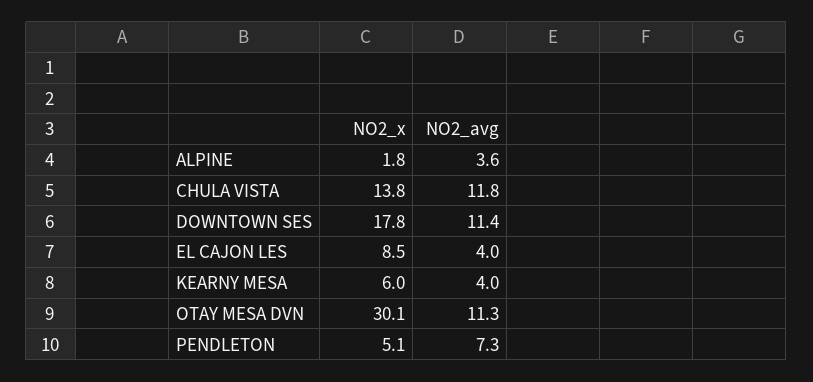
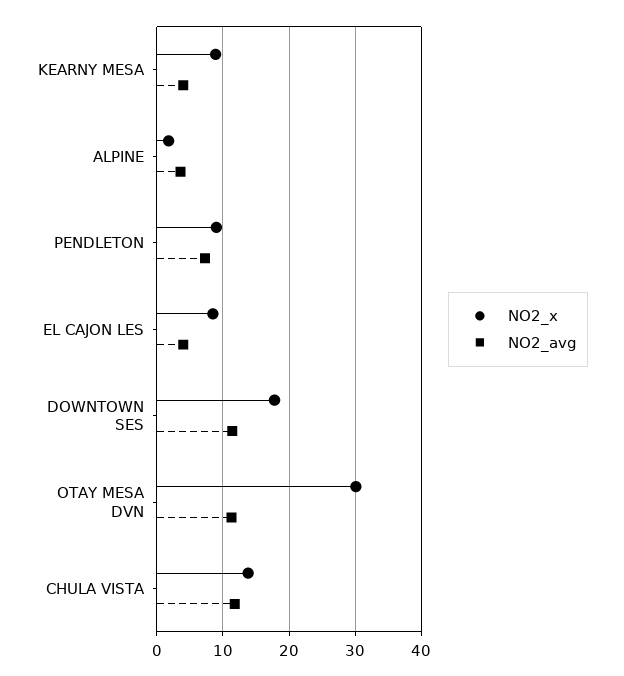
  {
    "NO2_x": {
      "ALPINE": 1.8,
      "CHULA VISTA": 13.8,
      "DOWNTOWN SES": 17.8,
      "EL CAJON LES": 8.5,
-     "KEARNY MESA": 6,
+     "KEARNY MESA": 9,
      "OTAY MESA DVN": 30.1,
-     "PENDLETON": 5.1
+     "PENDLETON": 9
    },
    "NO2_avg": {
      "ALPINE": 3.6,
      "CHULA VISTA": 11.8,
      "DOWNTOWN SES": 11.4,
      "EL CAJON LES": 4,
      "KEARNY MESA": 4,
      "OTAY MESA DVN": 11.3,
      "PENDLETON": 7.3
    }
  }

